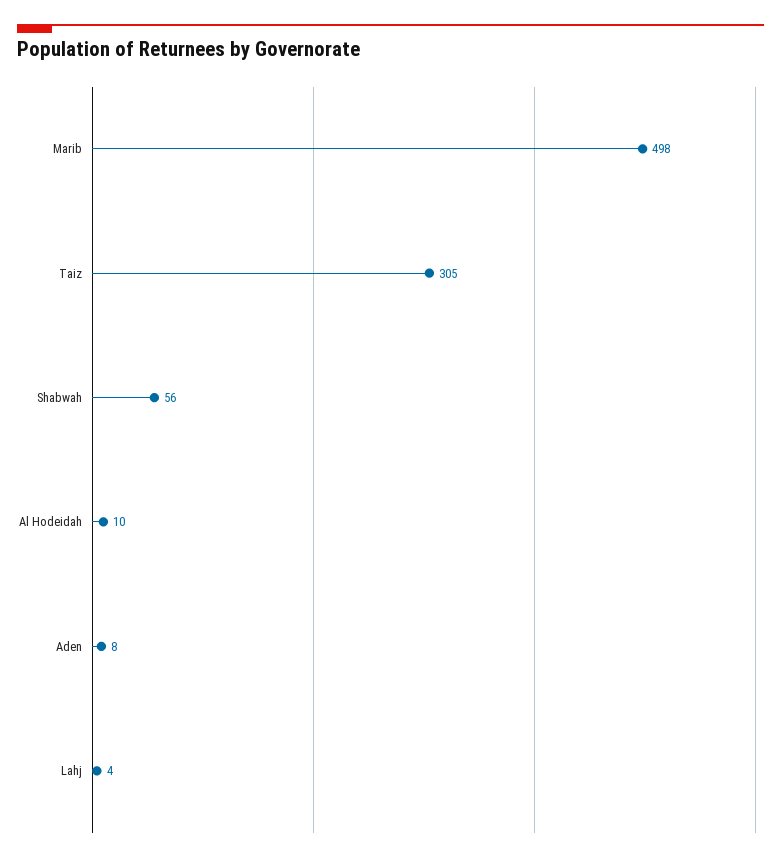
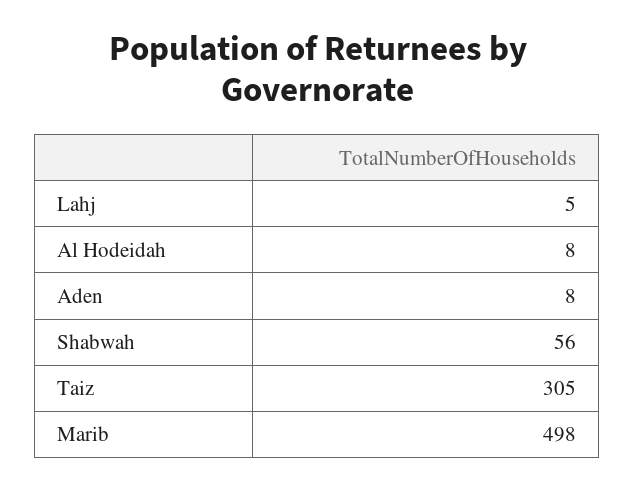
  {
    "Marib": 498,
    "Taiz": 305,
    "Shabwah": 56,
-   "Al Hodeidah": 10,
+   "Al Hodeidah": 8,
    "Aden": 8,
-   "Lahj": 4
+   "Lahj": 5
  }

